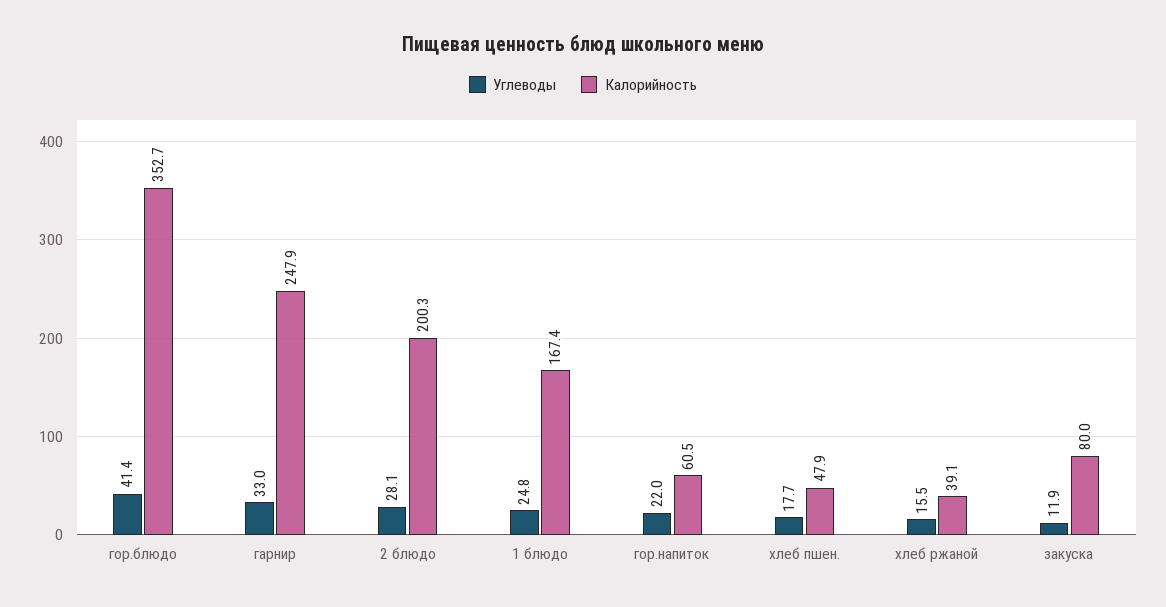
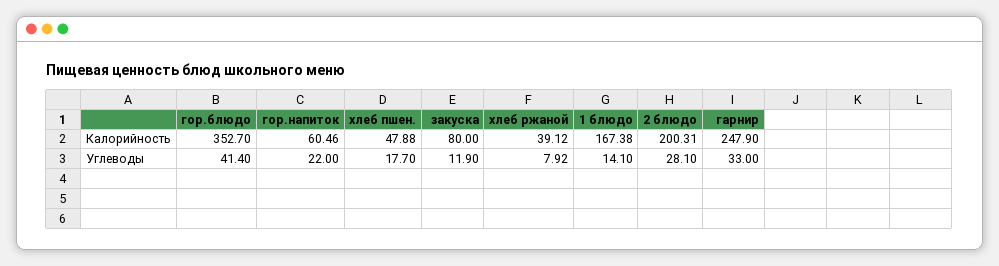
  {
    "Углеводы": {
      "гор.блюдо": 41.4,
      "гарнир": 33,
      "2 блюдо": 28.1,
-     "1 блюдо": 24.8,
+     "1 блюдо": 14.1,
      "гор.напиток": 22,
      "хлеб пшен.": 17.7,
-     "хлеб ржаной": 15.5,
+     "хлеб ржаной": 7.92,
      "закуска": 11.9
    },
    "Калорийность": {
      "гор.блюдо": 352.7,
      "гарнир": 247.9,
      "2 блюдо": 200.31,
      "1 блюдо": 167.38,
      "гор.напиток": 60.46,
      "хлеб пшен.": 47.88,
      "хлеб ржаной": 39.12,
      "закуска": 80
    }
  }

